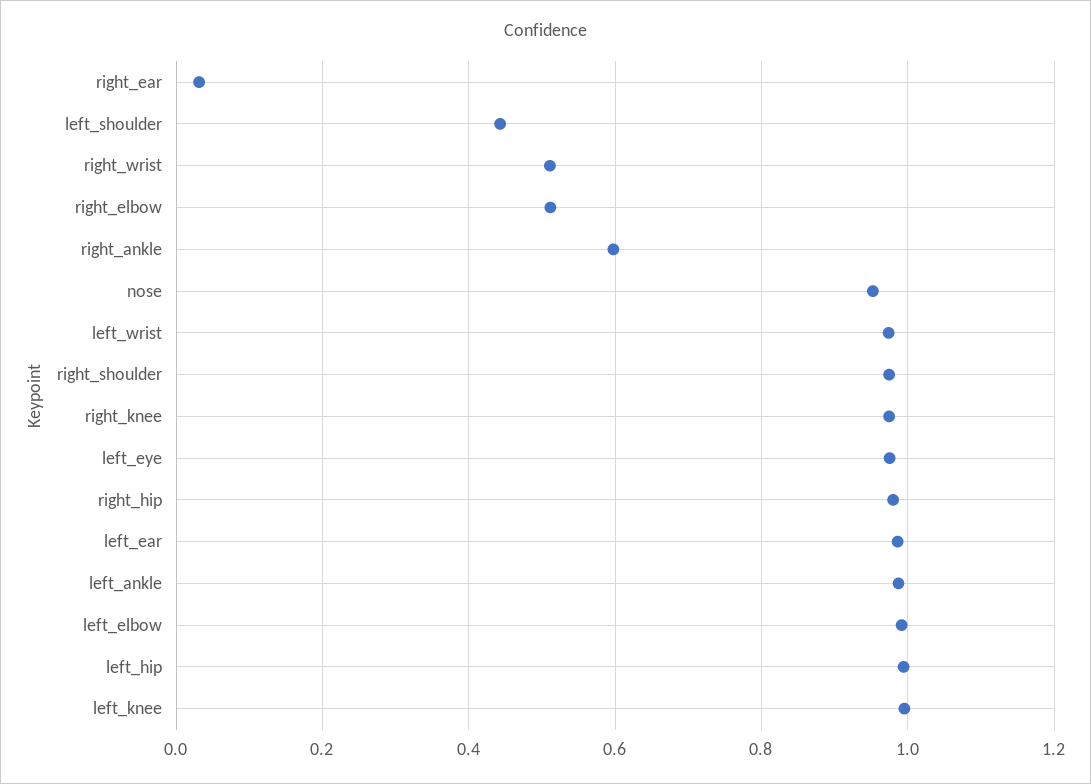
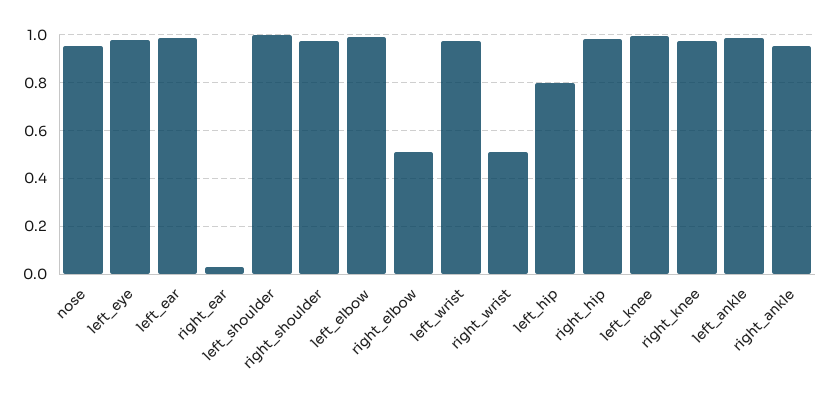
  {
    "right_ear": 0.04,
-   "left_shoulder": 0.44,
+   "left_shoulder": 1,
    "right_wrist": 0.52,
    "right_elbow": 0.52,
-   "right_ankle": 0.6,
+   "right_ankle": 0.95,
    "nose": 0.96,
    "left_wrist": 0.98,
    "right_shoulder": 0.98,
    "right_knee": 0.98,
    "left_eye": 0.98,
    "right_hip": 0.98,
    "left_ear": 0.98,
    "left_ankle": 0.98,
    "left_elbow": 1,
-   "left_hip": 1,
+   "left_hip": 0.8,
    "left_knee": 1
  }

